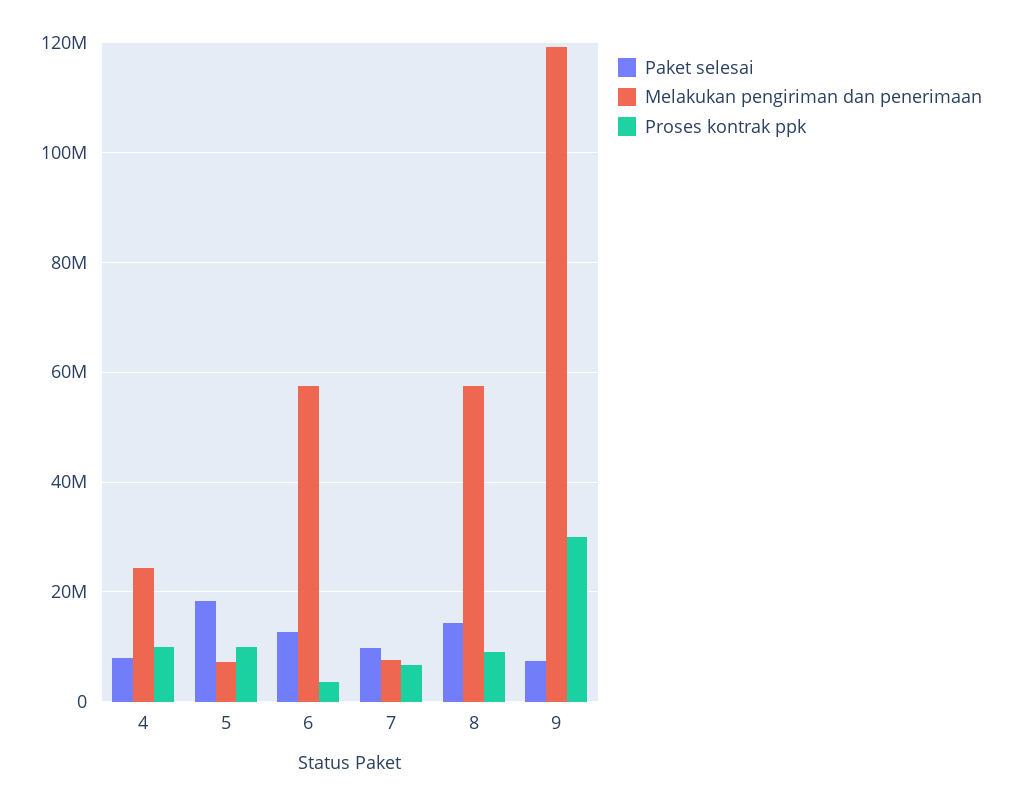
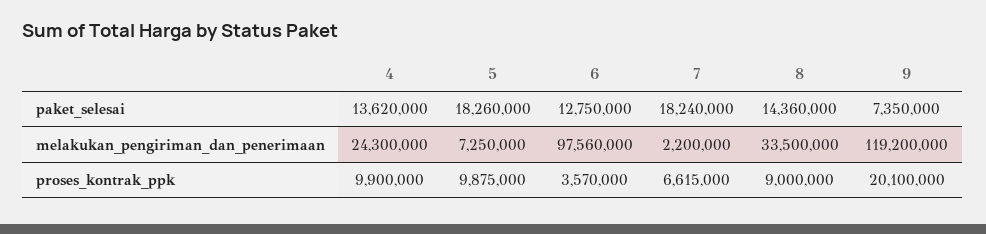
  {
    "Paket selesai": {
-     "4": 8000000,
+     "4": 13620000,
      "5": 18260000,
      "6": 12750000,
-     "7": 10000000,
+     "7": 18240000,
      "8": 14360000,
      "9": 7350000
    },
    "Melakukan pengiriman dan penerimaan": {
      "4": 24300000,
      "5": 7250000,
-     "6": 58000000,
+     "6": 97560000,
-     "7": 8000000,
+     "7": 2200000,
-     "8": 58000000,
+     "8": 33500000,
      "9": 119200000
    },
    "Proses kontrak ppk": {
      "4": 9900000,
      "5": 9875000,
      "6": 3570000,
      "7": 6615000,
      "8": 9000000,
-     "9": 30000000
+     "9": 20100000
    }
  }

